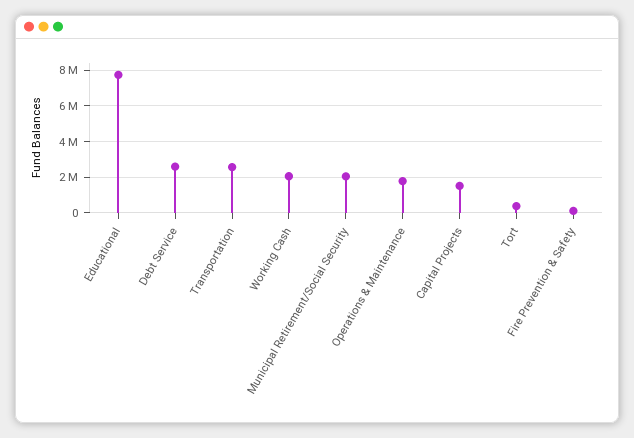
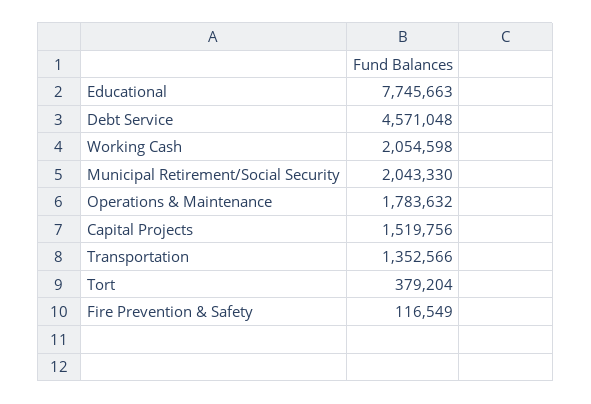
  {
    "Educational": 7745663,
-   "Debt Service": 2500000,
+   "Debt Service": 4571048,
-   "Transportation": 2500000,
+   "Transportation": 1352566,
    "Working Cash": 2054598,
    "Municipal Retirement/Social Security": 2043330,
    "Operations & Maintenance": 1783632,
    "Capital Projects": 1519756,
    "Tort": 379204,
    "Fire Prevention & Safety": 116549
  }

